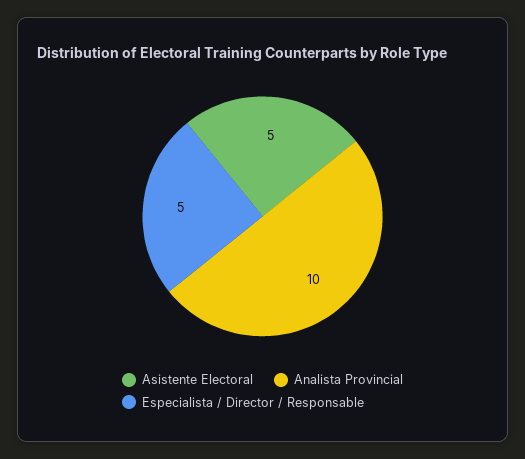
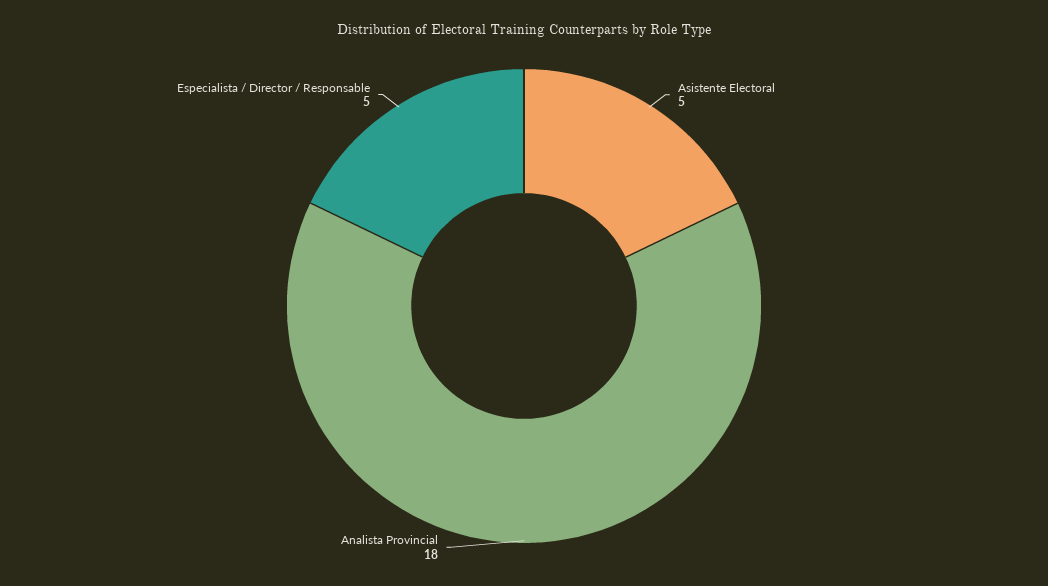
  {
    "Asistente Electoral": 5,
-   "Analista Provincial": 10,
+   "Analista Provincial": 18,
    "Especialista / Director / Responsable": 5
  }

